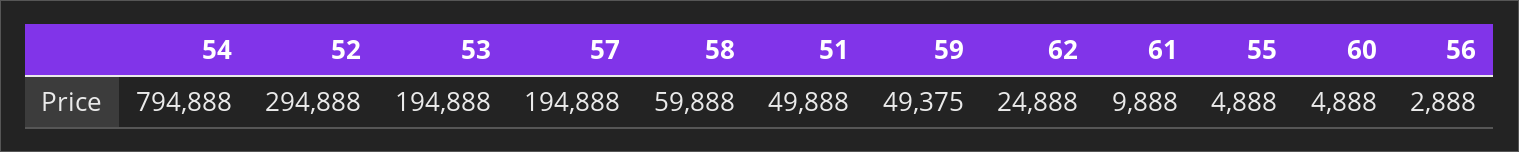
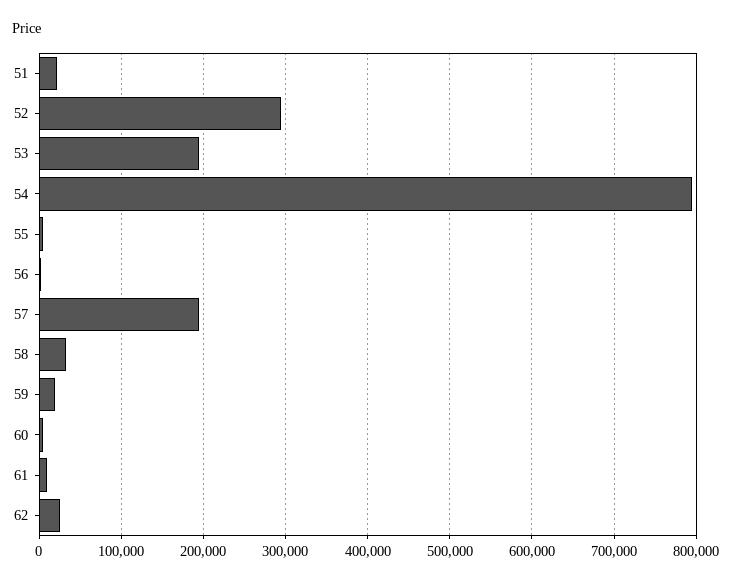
  {
    "54": 794888,
    "52": 294888,
    "53": 194888,
    "57": 194888,
-   "58": 59888,
+   "58": 30000,
-   "51": 49888,
+   "51": 20000,
-   "59": 49375,
+   "59": 20000,
    "62": 24888,
    "61": 9888,
    "55": 4888,
    "60": 4888,
    "56": 2888
  }

